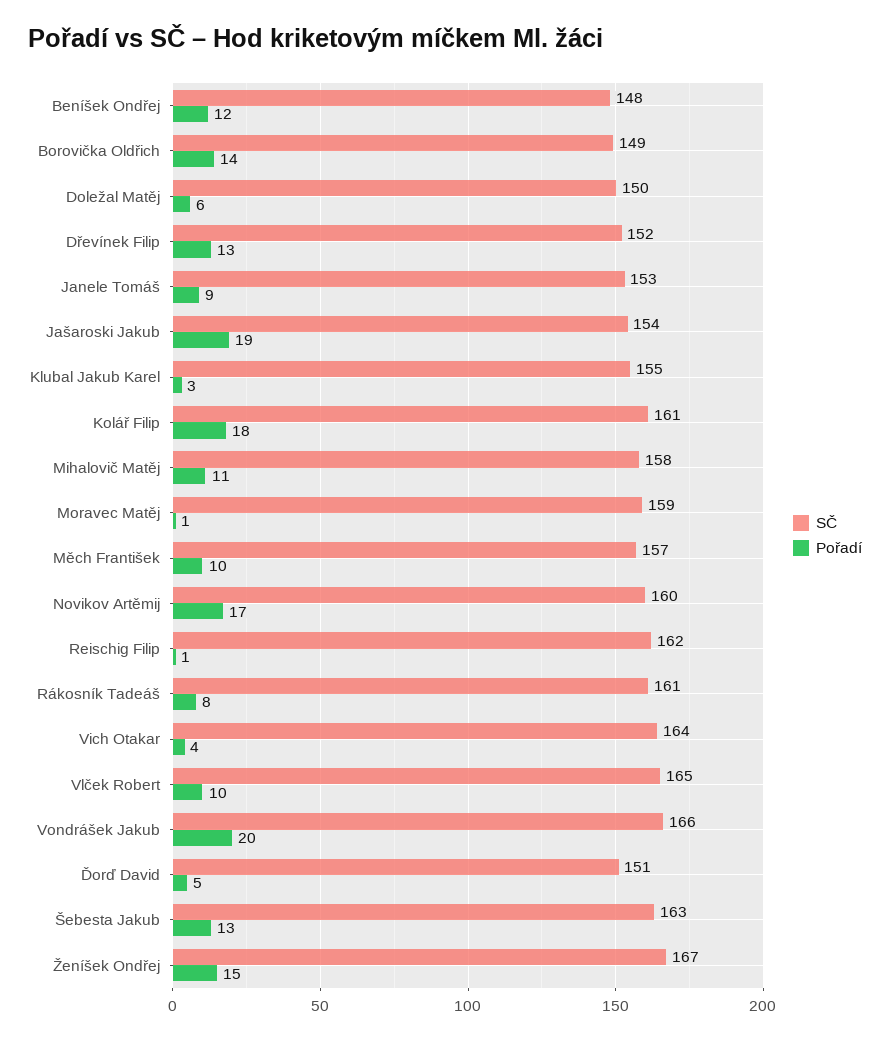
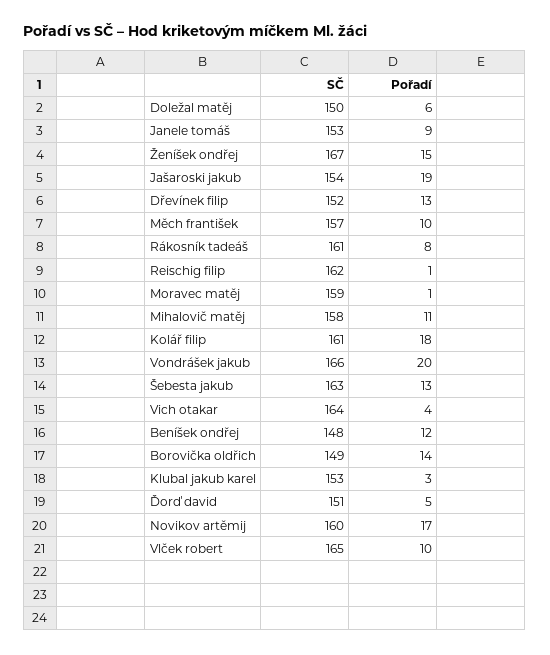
  {
    "SČ": {
      "Beníšek Ondřej": 148,
      "Borovička Oldřich": 149,
      "Doležal Matěj": 150,
      "Dřevínek Filip": 152,
      "Janele Tomáš": 153,
      "Jašaroski Jakub": 154,
-     "Klubal Jakub Karel": 155,
+     "Klubal Jakub Karel": 153,
      "Kolář Filip": 161,
      "Mihalovič Matěj": 158,
      "Moravec Matěj": 159,
      "Měch František": 157,
      "Novikov Artěmij": 160,
      "Reischig Filip": 162,
      "Rákosník Tadeáš": 161,
      "Vich Otakar": 164,
      "Vlček Robert": 165,
      "Vondrášek Jakub": 166,
      "Ďorď David": 151,
      "Šebesta Jakub": 163,
      "Ženíšek Ondřej": 167
    },
    "Pořadí": {
      "Beníšek Ondřej": 12,
      "Borovička Oldřich": 14,
      "Doležal Matěj": 6,
      "Dřevínek Filip": 13,
      "Janele Tomáš": 9,
      "Jašaroski Jakub": 19,
      "Klubal Jakub Karel": 3,
      "Kolář Filip": 18,
      "Mihalovič Matěj": 11,
      "Moravec Matěj": 1,
      "Měch František": 10,
      "Novikov Artěmij": 17,
      "Reischig Filip": 1,
      "Rákosník Tadeáš": 8,
      "Vich Otakar": 4,
      "Vlček Robert": 10,
      "Vondrášek Jakub": 20,
      "Ďorď David": 5,
      "Šebesta Jakub": 13,
      "Ženíšek Ondřej": 15
    }
  }

